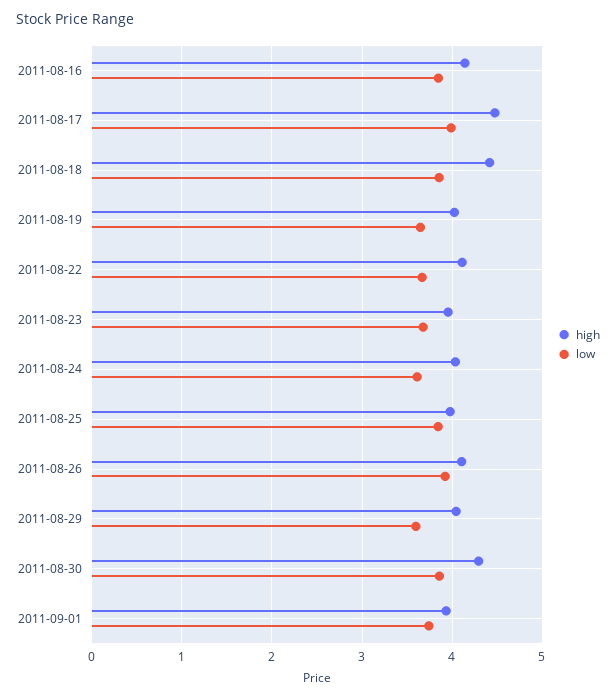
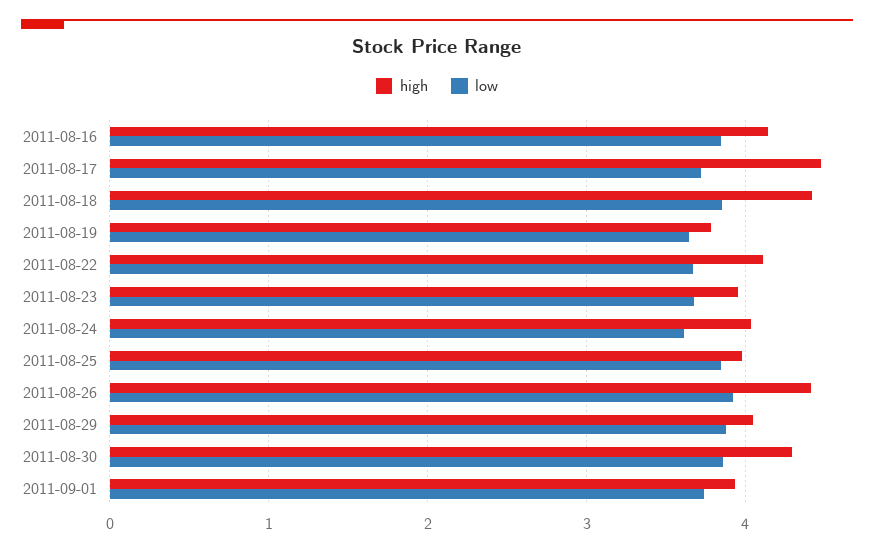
  {
    "high": {
      "2011-08-16": 4.1,
      "2011-08-17": 4.5,
      "2011-08-18": 4.4,
-     "2011-08-19": 4,
+     "2011-08-19": 3.8,
      "2011-08-22": 4.1,
      "2011-08-23": 4,
      "2011-08-24": 4,
      "2011-08-25": 4,
-     "2011-08-26": 4.1,
+     "2011-08-26": 4.4,
      "2011-08-29": 4,
      "2011-08-30": 4.3,
      "2011-09-01": 3.9
    },
    "low": {
      "2011-08-16": 3.8,
-     "2011-08-17": 4,
+     "2011-08-17": 3.7,
      "2011-08-18": 3.9,
      "2011-08-19": 3.6,
      "2011-08-22": 3.7,
      "2011-08-23": 3.7,
      "2011-08-24": 3.6,
      "2011-08-25": 3.8,
      "2011-08-26": 3.9,
-     "2011-08-29": 3.6,
+     "2011-08-29": 3.9,
      "2011-08-30": 3.9,
      "2011-09-01": 3.7
    }
  }

